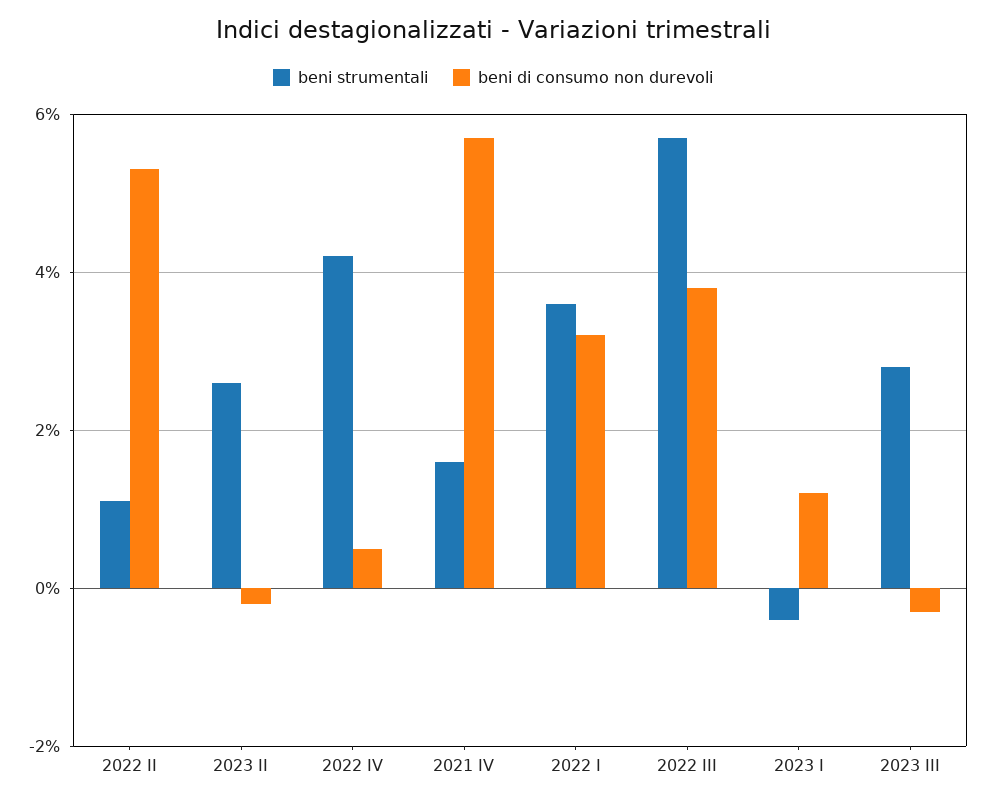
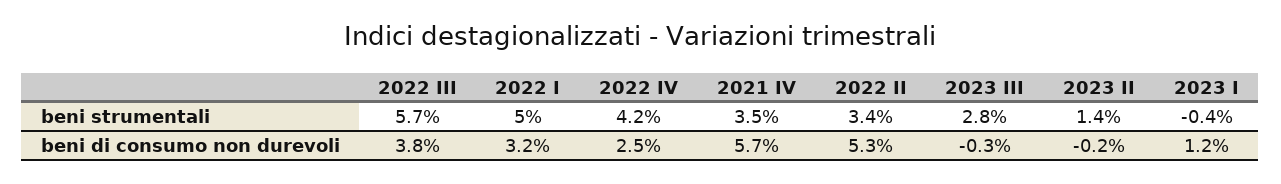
  {
    "beni strumentali": {
-     "2022 II": 1,
+     "2022 II": 3.4,
-     "2023 II": 2.5,
+     "2023 II": 1.4,
      "2022 IV": 4.2,
-     "2021 IV": 1.5,
+     "2021 IV": 3.5,
-     "2022 I": 3.5,
+     "2022 I": 5,
      "2022 III": 5.7,
      "2023 I": -0.4,
      "2023 III": 2.8
    },
    "beni di consumo non durevoli": {
      "2022 II": 5.3,
      "2023 II": -0.2,
-     "2022 IV": 0.5,
+     "2022 IV": 2.5,
      "2021 IV": 5.7,
      "2022 I": 3.2,
      "2022 III": 3.8,
      "2023 I": 1.2,
      "2023 III": -0.3
    }
  }

